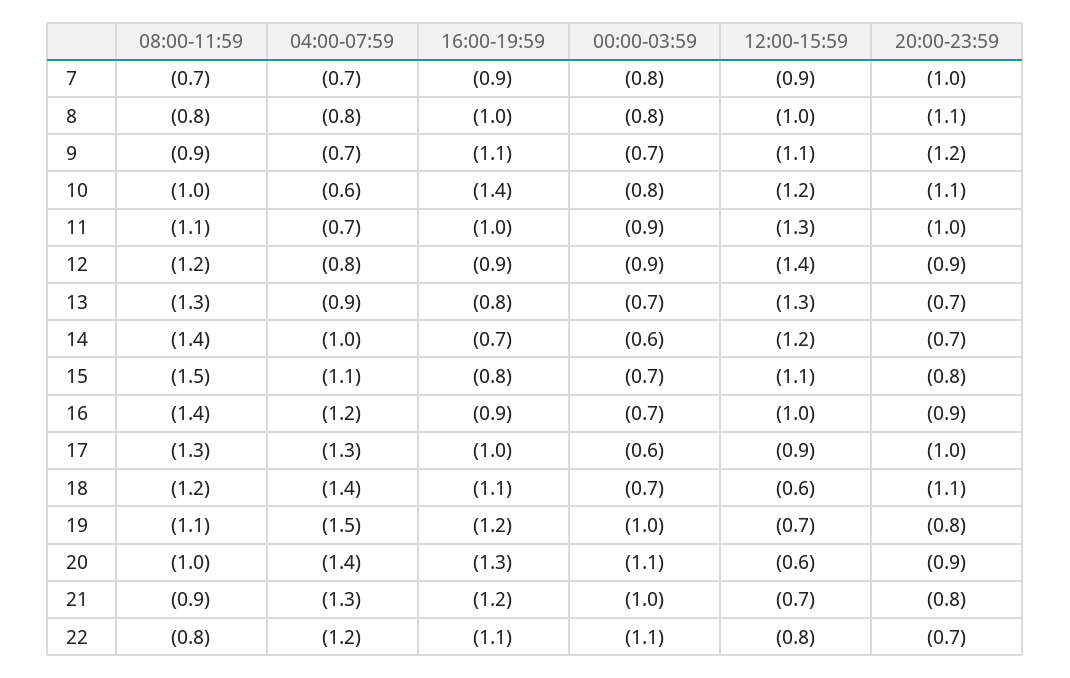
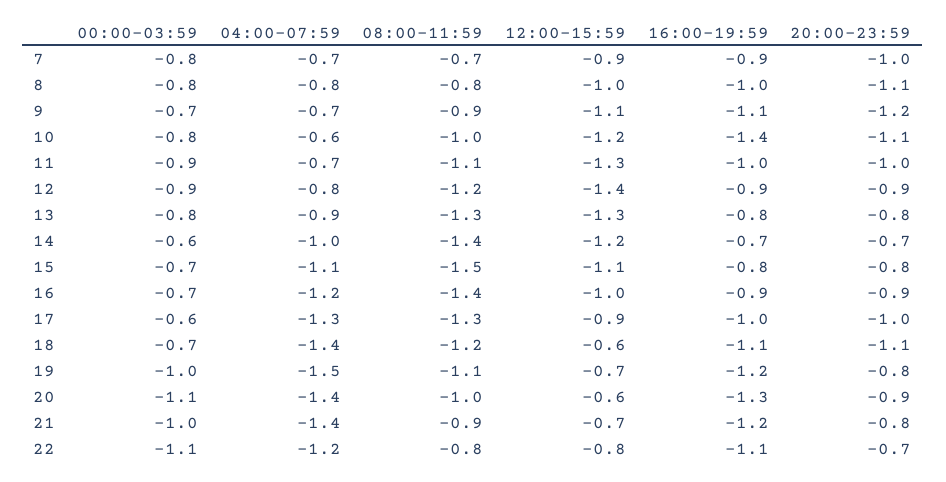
  {
    "08:00-11:59": {
      "7": -0.7,
      "8": -0.8,
      "9": -0.9,
      "10": -1,
      "11": -1.1,
      "12": -1.2,
      "13": -1.3,
      "14": -1.4,
      "15": -1.5,
      "16": -1.4,
      "17": -1.3,
      "18": -1.2,
      "19": -1.1,
      "20": -1,
      "21": -0.9,
      "22": -0.8
    },
    "04:00-07:59": {
      "7": -0.7,
      "8": -0.8,
      "9": -0.7,
      "10": -0.6,
      "11": -0.7,
      "12": -0.8,
      "13": -0.9,
      "14": -1,
      "15": -1.1,
      "16": -1.2,
      "17": -1.3,
      "18": -1.4,
      "19": -1.5,
      "20": -1.4,
-     "21": -1.3,
+     "21": -1.4,
      "22": -1.2
    },
    "16:00-19:59": {
      "7": -0.9,
      "8": -1,
      "9": -1.1,
      "10": -1.4,
      "11": -1,
      "12": -0.9,
      "13": -0.8,
      "14": -0.7,
      "15": -0.8,
      "16": -0.9,
      "17": -1,
      "18": -1.1,
      "19": -1.2,
      "20": -1.3,
      "21": -1.2,
      "22": -1.1
    },
    "00:00-03:59": {
      "7": -0.8,
      "8": -0.8,
      "9": -0.7,
      "10": -0.8,
      "11": -0.9,
      "12": -0.9,
-     "13": -0.7,
+     "13": -0.8,
      "14": -0.6,
      "15": -0.7,
      "16": -0.7,
      "17": -0.6,
      "18": -0.7,
      "19": -1,
      "20": -1.1,
      "21": -1,
      "22": -1.1
    },
    "12:00-15:59": {
      "7": -0.9,
      "8": -1,
      "9": -1.1,
      "10": -1.2,
      "11": -1.3,
      "12": -1.4,
      "13": -1.3,
      "14": -1.2,
      "15": -1.1,
      "16": -1,
      "17": -0.9,
      "18": -0.6,
      "19": -0.7,
      "20": -0.6,
      "21": -0.7,
      "22": -0.8
    },
    "20:00-23:59": {
      "7": -1,
      "8": -1.1,
      "9": -1.2,
      "10": -1.1,
      "11": -1,
      "12": -0.9,
-     "13": -0.7,
+     "13": -0.8,
      "14": -0.7,
      "15": -0.8,
      "16": -0.9,
      "17": -1,
      "18": -1.1,
      "19": -0.8,
      "20": -0.9,
      "21": -0.8,
      "22": -0.7
    }
  }

